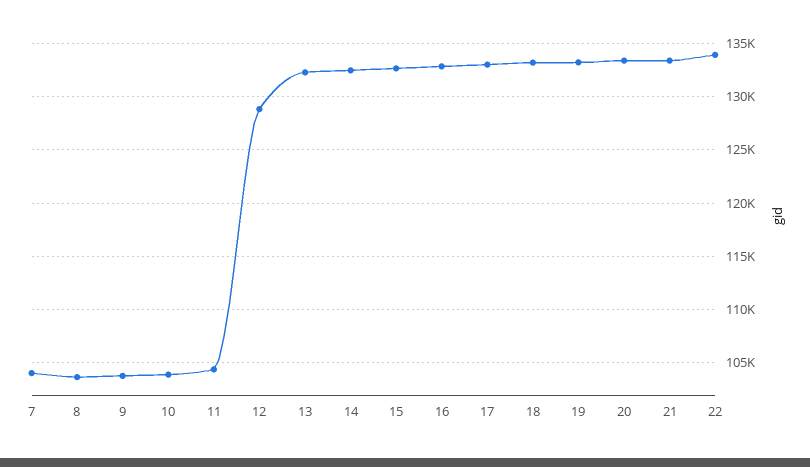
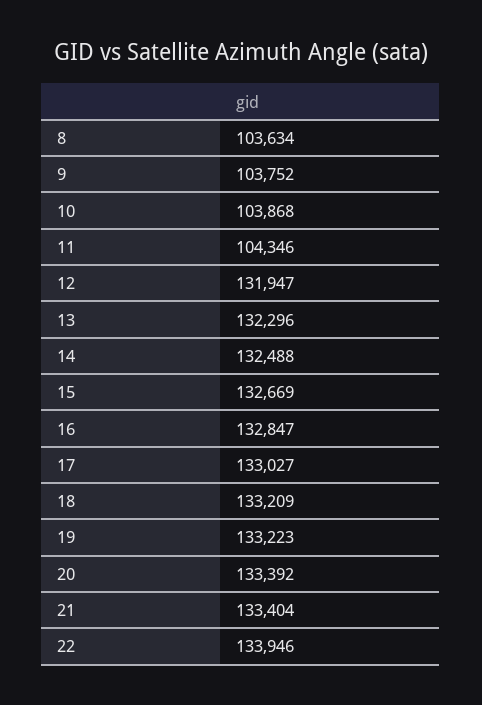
  {
-   "7": 104000,
    "8": 103634,
    "9": 103752,
    "10": 103868,
    "11": 104346,
-   "12": 129000,
+   "12": 131947,
    "13": 132296,
    "14": 132488,
    "15": 132669,
    "16": 132847,
    "17": 133027,
    "18": 133209,
    "19": 133223,
    "20": 133392,
    "21": 133404,
    "22": 133946
  }

